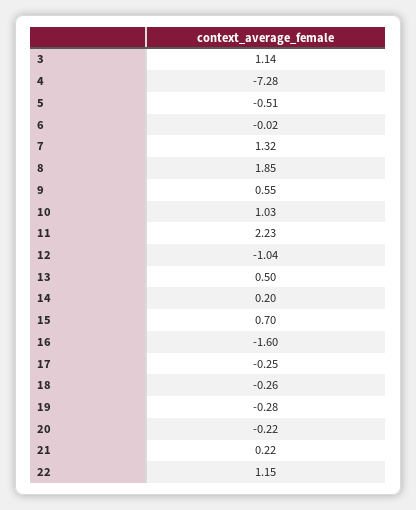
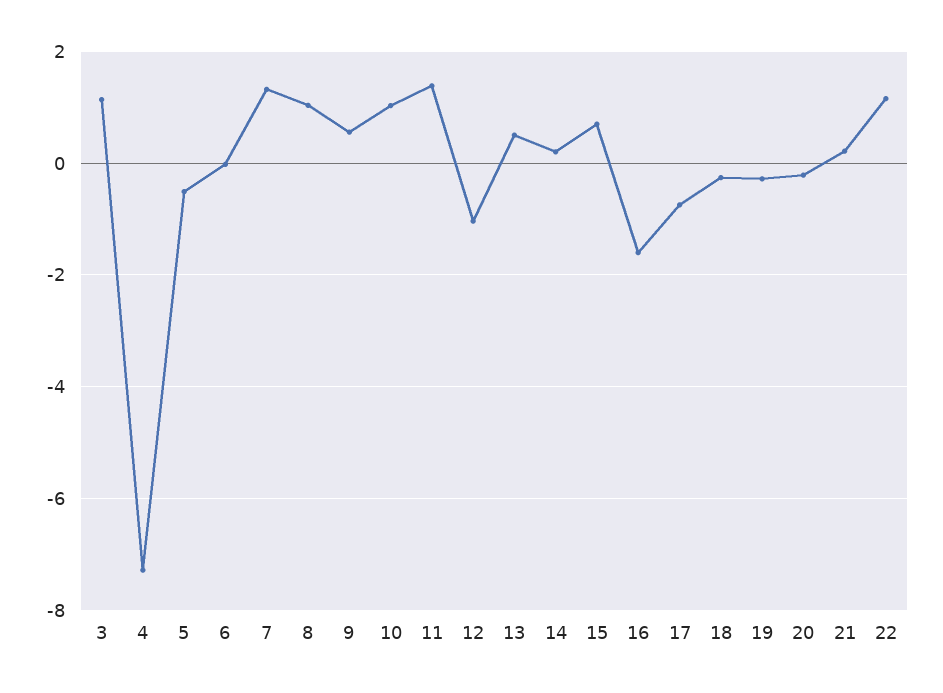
  {
    "3": 1.14,
    "4": -7.28,
    "5": -0.51,
    "6": -0.02,
    "7": 1.32,
-   "8": 1.85,
+   "8": 1,
    "9": 0.55,
    "10": 1.03,
-   "11": 2.23,
+   "11": 1.4,
    "12": -1.04,
    "13": 0.5,
    "14": 0.2,
    "15": 0.7,
    "16": -1.6,
-   "17": -0.25,
+   "17": -0.8,
    "18": -0.26,
    "19": -0.28,
    "20": -0.22,
    "21": 0.22,
    "22": 1.15
  }

